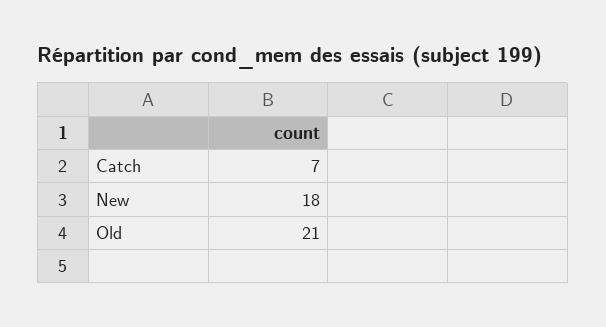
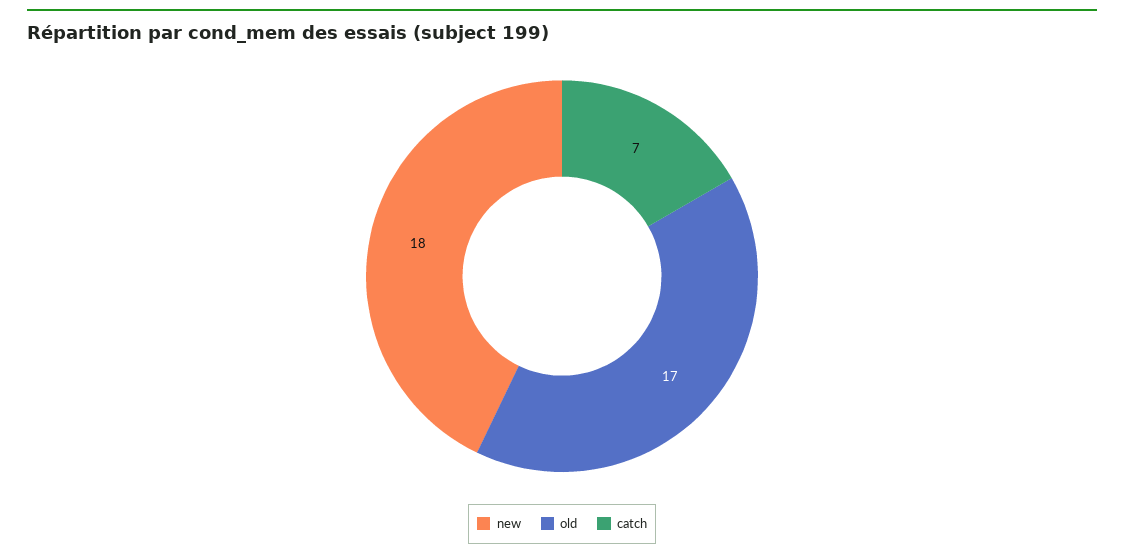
  {
    "Catch": 7,
    "New": 18,
-   "Old": 21
+   "Old": 17
  }

